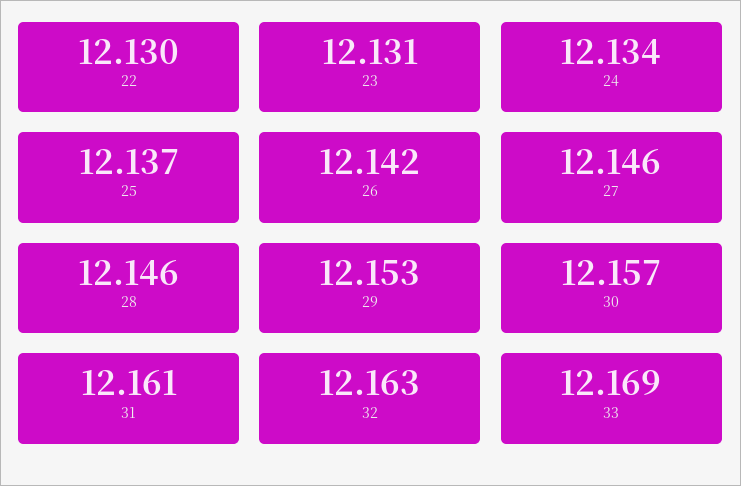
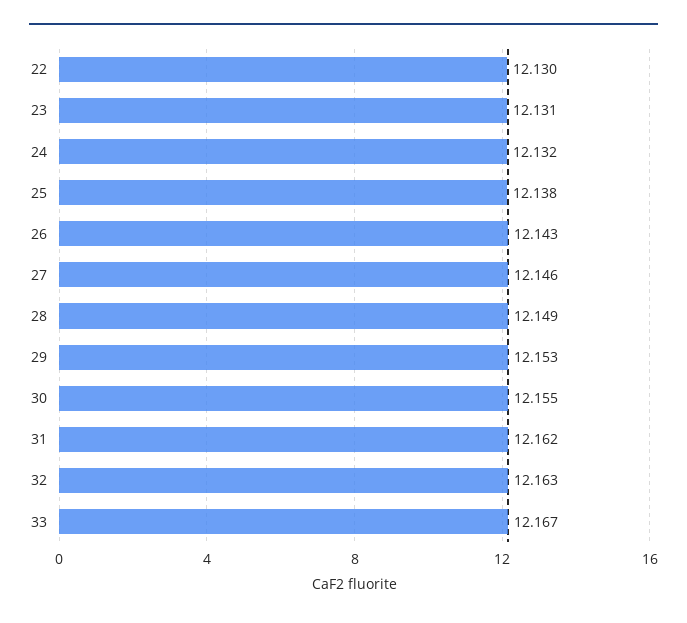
  {
    "22": 12.13,
    "23": 12.131,
-   "24": 12.134,
+   "24": 12.132,
-   "25": 12.137,
+   "25": 12.138,
-   "26": 12.142,
+   "26": 12.143,
    "27": 12.146,
-   "28": 12.146,
+   "28": 12.149,
    "29": 12.153,
-   "30": 12.157,
+   "30": 12.155,
-   "31": 12.161,
+   "31": 12.162,
    "32": 12.163,
-   "33": 12.169
+   "33": 12.167
  }

